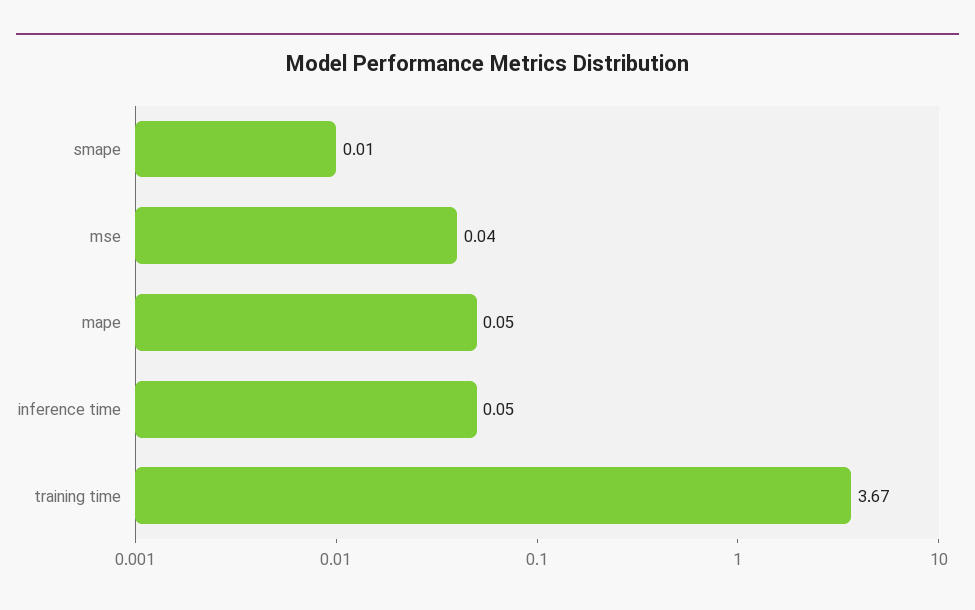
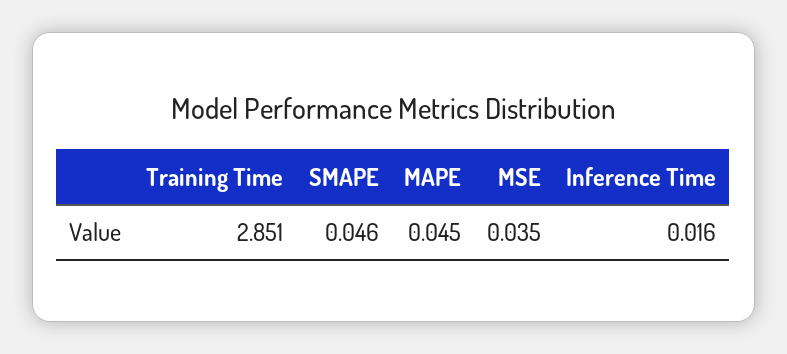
  {
-   "smape": 0.01,
+   "smape": 0.046,
    "mse": 0.035,
    "mape": 0.045,
-   "inference time": 0.05,
+   "inference time": 0.016,
-   "training time": 3.67
+   "training time": 2.851
  }

